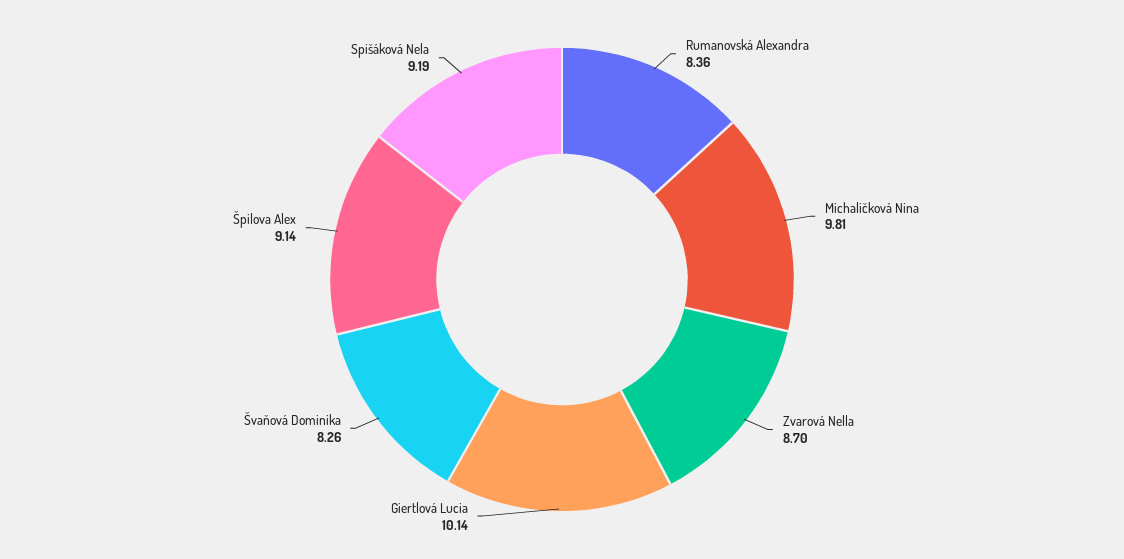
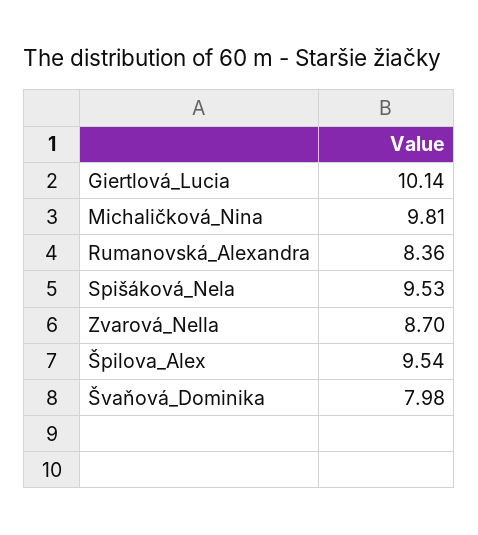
  {
    "Rumanovská Alexandra": 8.36,
    "Michaličková Nina": 9.81,
    "Zvarová Nella": 8.7,
    "Giertlová Lucia": 10.14,
-   "Švaňová Dominika": 8.26,
+   "Švaňová Dominika": 7.98,
-   "Špilova Alex": 9.14,
+   "Špilova Alex": 9.54,
-   "Spišáková Nela": 9.19
+   "Spišáková Nela": 9.53
  }

